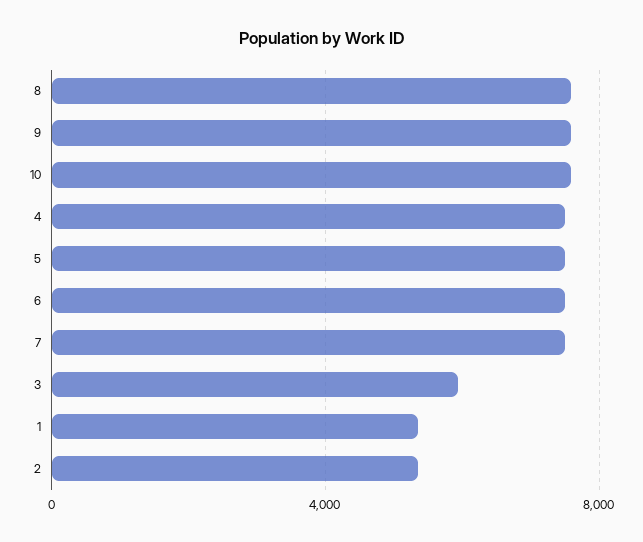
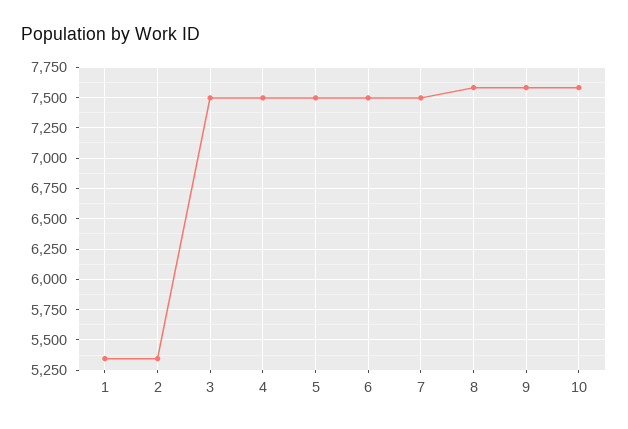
  {
    "8": 7600,
    "9": 7600,
    "10": 7600,
    "4": 7500,
    "5": 7500,
    "6": 7500,
    "7": 7500,
-   "3": 6000,
+   "3": 7500,
    "1": 5350,
    "2": 5350
  }

